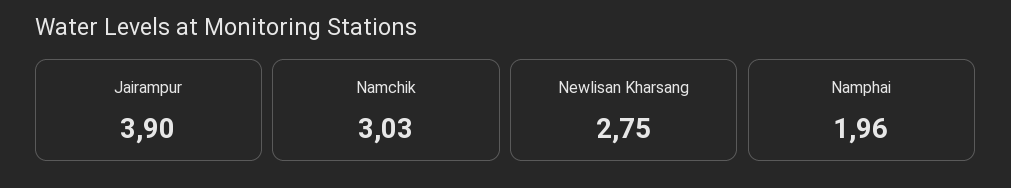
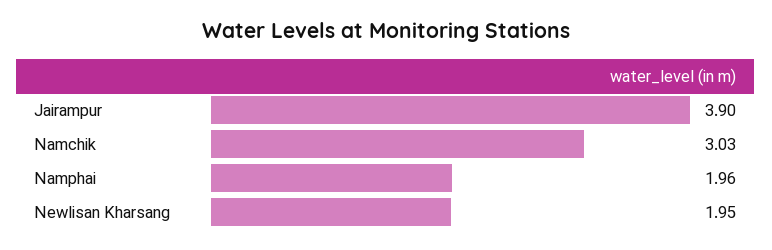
  {
    "Jairampur": 3.9,
    "Namchik": 3.03,
-   "Newlisan Kharsang": 2.75,
+   "Newlisan Kharsang": 1.95,
    "Namphai": 1.96
  }

